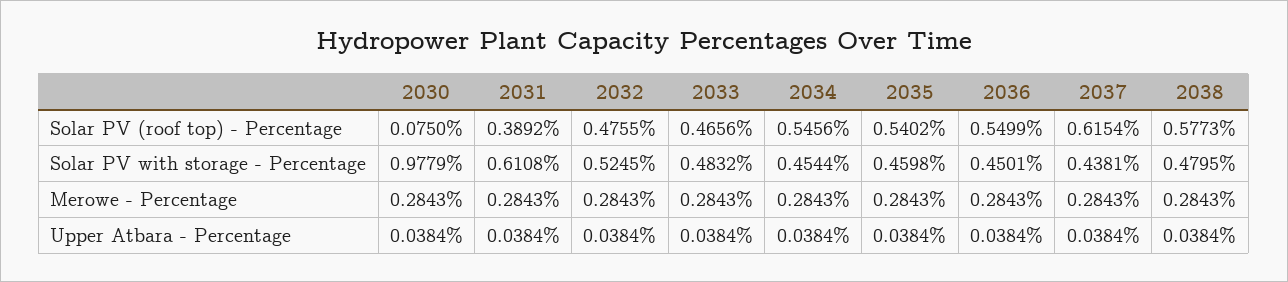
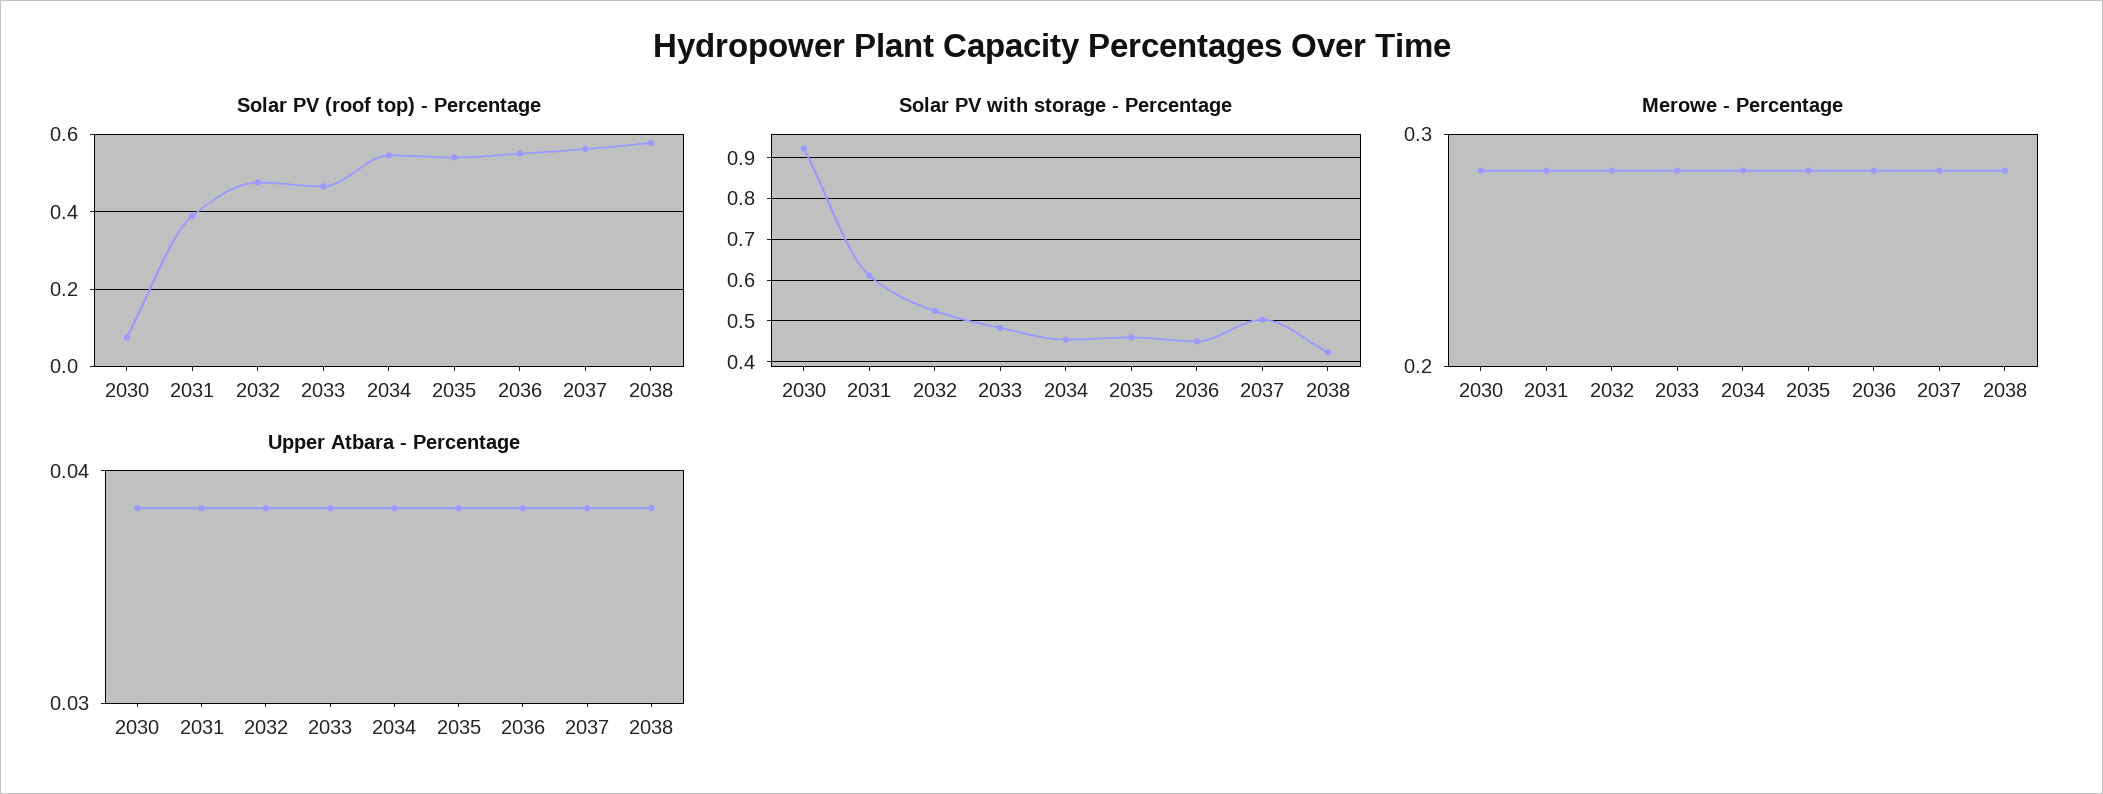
  {
    "Solar PV (roof top) - Percentage": {
      "2030": 0.075,
      "2031": 0.3892,
      "2032": 0.4755,
      "2033": 0.4656,
      "2034": 0.5456,
      "2035": 0.5402,
      "2036": 0.5499,
-     "2037": 0.6154,
+     "2037": 0.56,
      "2038": 0.5773
    },
    "Solar PV with storage - Percentage": {
-     "2030": 0.9779,
+     "2030": 0.92,
      "2031": 0.6108,
      "2032": 0.5245,
      "2033": 0.4832,
      "2034": 0.4544,
      "2035": 0.4598,
      "2036": 0.4501,
-     "2037": 0.4381,
+     "2037": 0.5,
-     "2038": 0.4795
+     "2038": 0.42
    },
    "Merowe - Percentage": {
      "2030": 0.2843,
      "2031": 0.2843,
      "2032": 0.2843,
      "2033": 0.2843,
      "2034": 0.2843,
      "2035": 0.2843,
      "2036": 0.2843,
      "2037": 0.2843,
      "2038": 0.2843
    },
    "Upper Atbara - Percentage": {
      "2030": 0.0384,
      "2031": 0.0384,
      "2032": 0.0384,
      "2033": 0.0384,
      "2034": 0.0384,
      "2035": 0.0384,
      "2036": 0.0384,
      "2037": 0.0384,
      "2038": 0.0384
    }
  }

